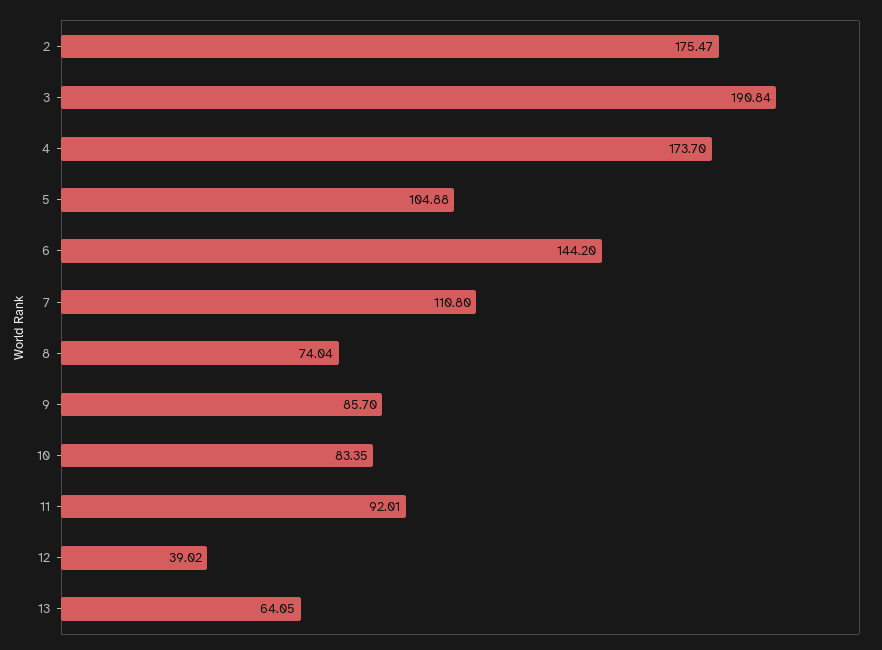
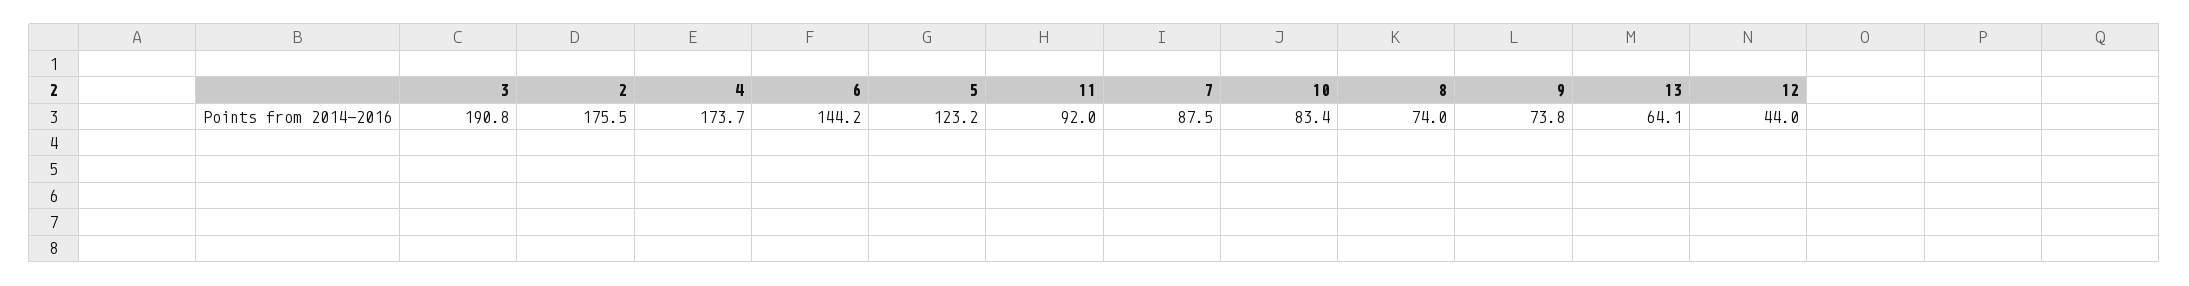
  {
    "2": 175.47,
    "3": 190.84,
    "4": 173.7,
-   "5": 104.88,
+   "5": 123.2,
    "6": 144.2,
-   "7": 110.8,
+   "7": 87.5,
    "8": 74.04,
-   "9": 85.7,
+   "9": 73.8,
    "10": 83.35,
    "11": 92.01,
-   "12": 39.02,
+   "12": 44,
    "13": 64.05
  }

